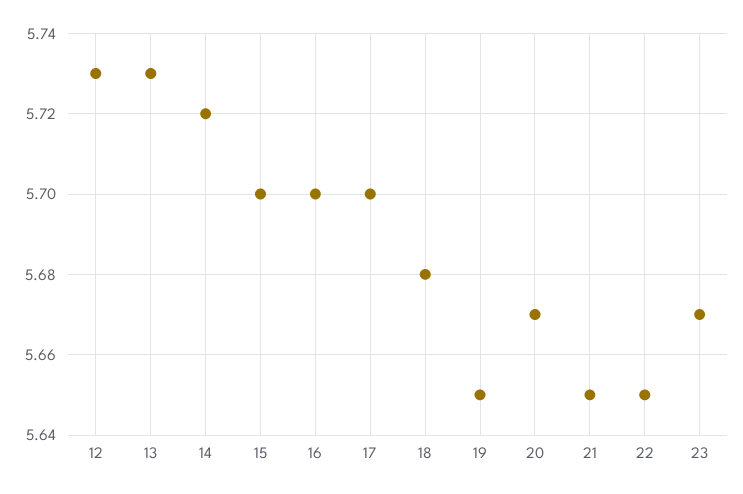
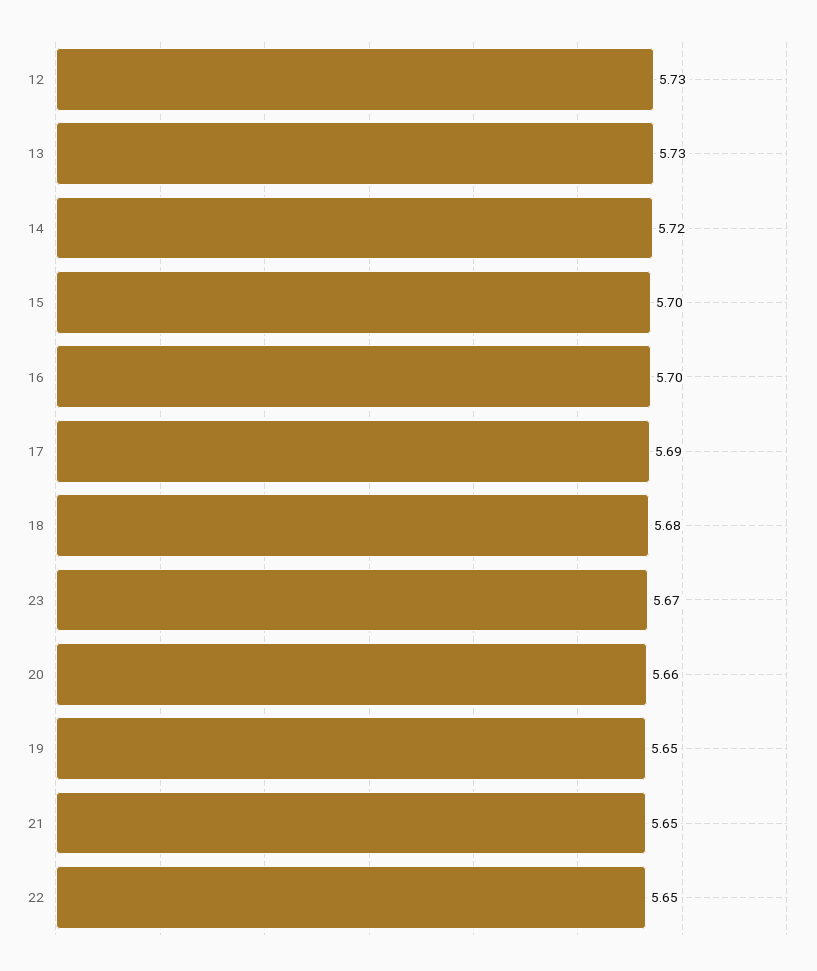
  {
    "12": 5.73,
    "13": 5.73,
    "14": 5.72,
    "15": 5.7,
    "16": 5.7,
-   "17": 5.7,
+   "17": 5.69,
    "18": 5.68,
    "19": 5.65,
-   "20": 5.67,
+   "20": 5.66,
    "21": 5.65,
    "22": 5.65,
    "23": 5.67
  }

